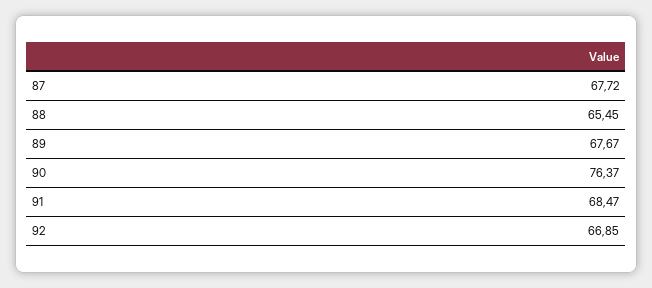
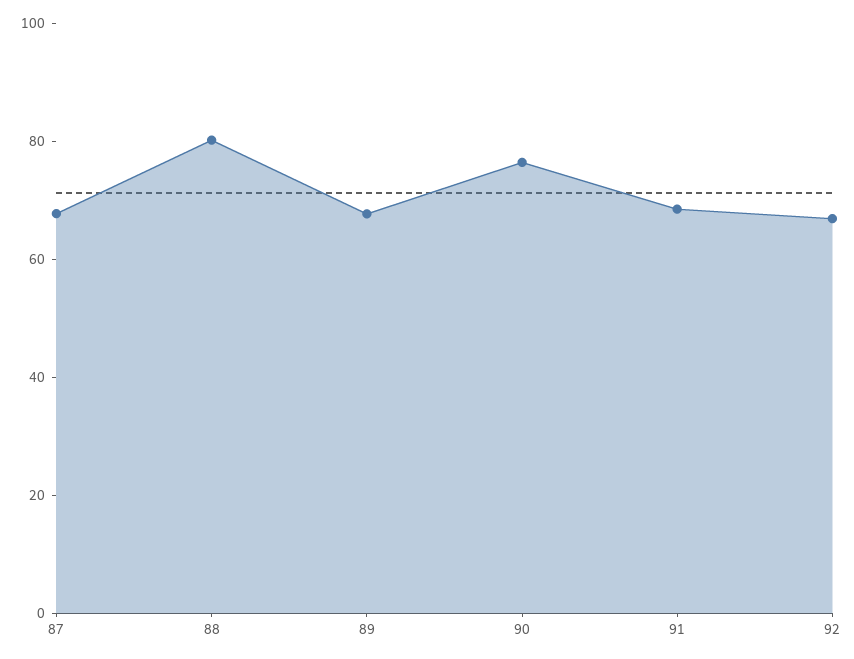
  {
    "87": 67.72,
-   "88": 65.45,
+   "88": 80,
    "89": 67.67,
    "90": 76.37,
    "91": 68.47,
    "92": 66.85
  }

